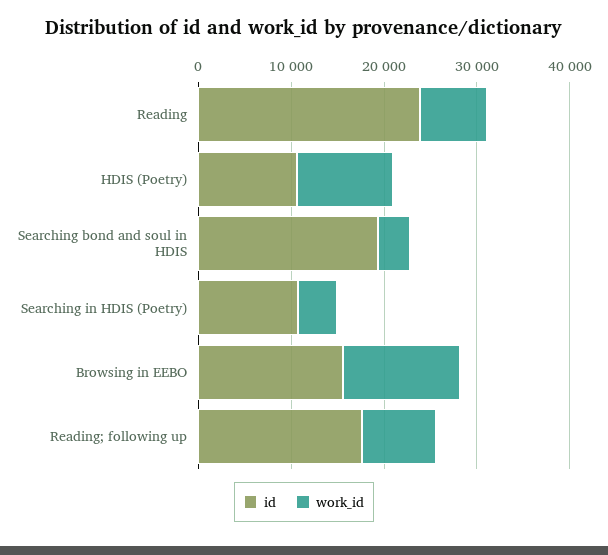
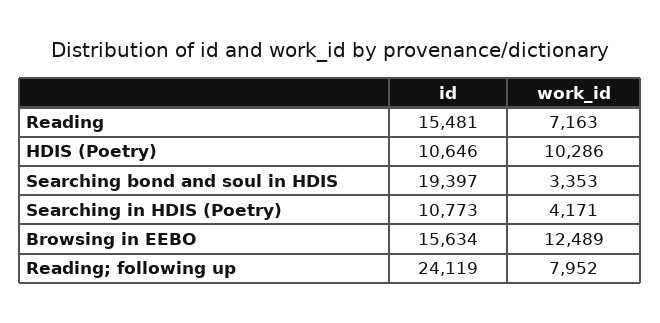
  {
    "id": {
-     "Reading": 24000,
+     "Reading": 15481,
      "HDIS (Poetry)": 10646,
      "Searching bond and soul in HDIS": 19397,
      "Searching in HDIS (Poetry)": 10773,
      "Browsing in EEBO": 15634,
-     "Reading; following up": 18000
+     "Reading; following up": 24119
    },
    "work_id": {
      "Reading": 7163,
      "HDIS (Poetry)": 10286,
      "Searching bond and soul in HDIS": 3353,
      "Searching in HDIS (Poetry)": 4171,
      "Browsing in EEBO": 12489,
      "Reading; following up": 7952
    }
  }

